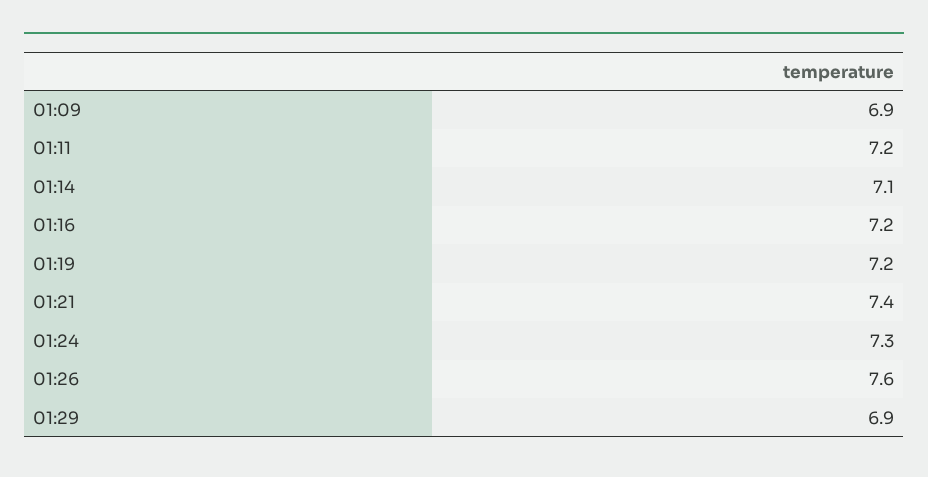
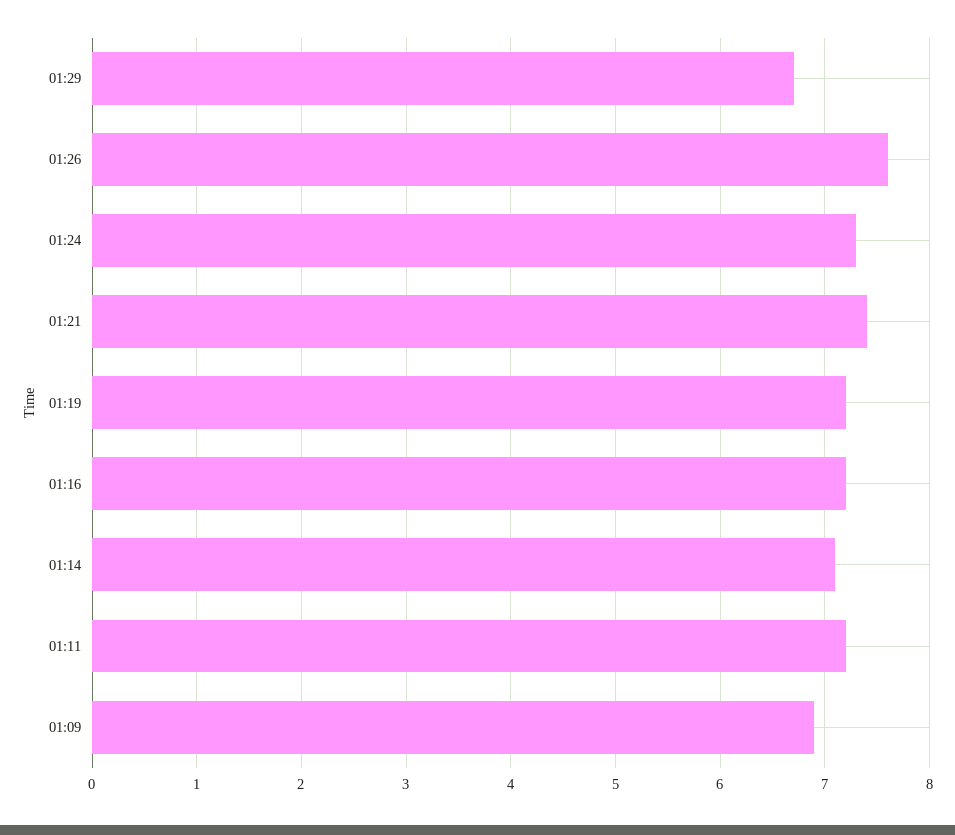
  {
    "01:09": 6.9,
    "01:11": 7.2,
    "01:14": 7.1,
    "01:16": 7.2,
    "01:19": 7.2,
    "01:21": 7.4,
    "01:24": 7.3,
    "01:26": 7.6,
-   "01:29": 6.9
+   "01:29": 6.7
  }

